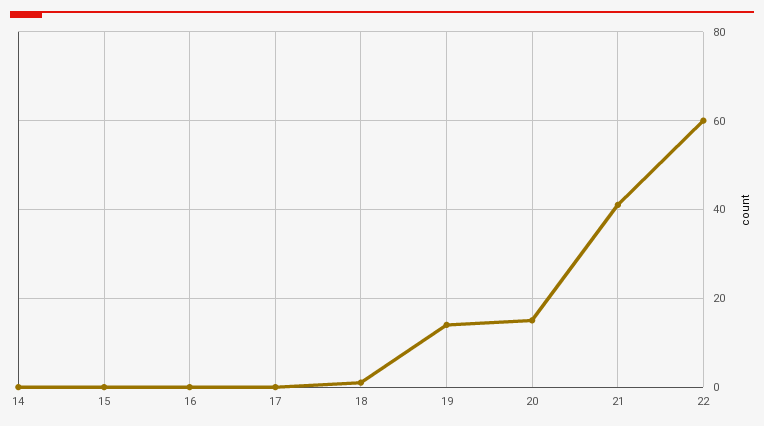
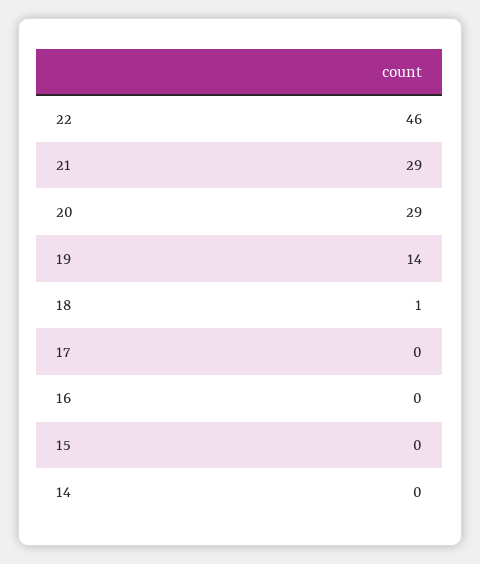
  {
    "14": 0,
    "15": 0,
    "16": 0,
    "17": 0,
    "18": 1,
    "19": 14,
-   "20": 15,
+   "20": 29,
-   "21": 40,
+   "21": 29,
-   "22": 60
+   "22": 46
  }

